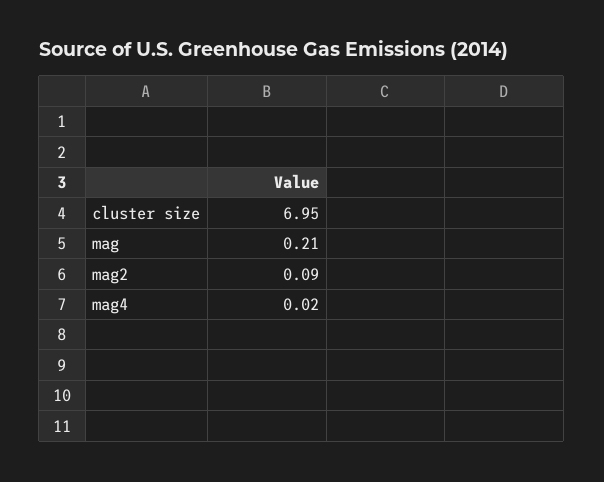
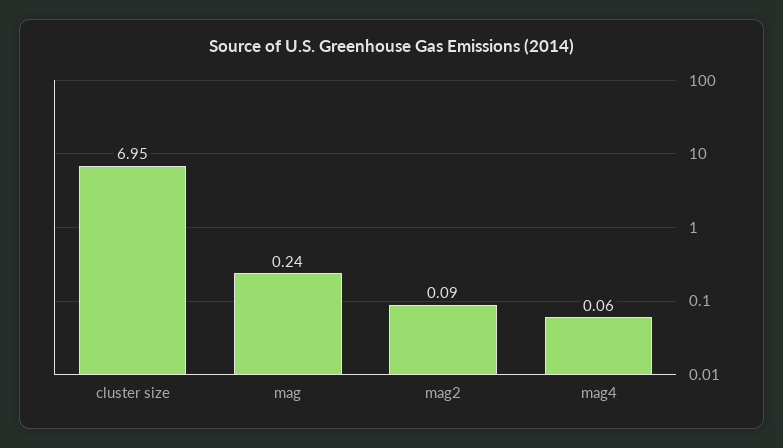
  {
    "cluster size": 6.95,
-   "mag": 0.21,
+   "mag": 0.24,
    "mag2": 0.09,
-   "mag4": 0.02
+   "mag4": 0.06
  }

